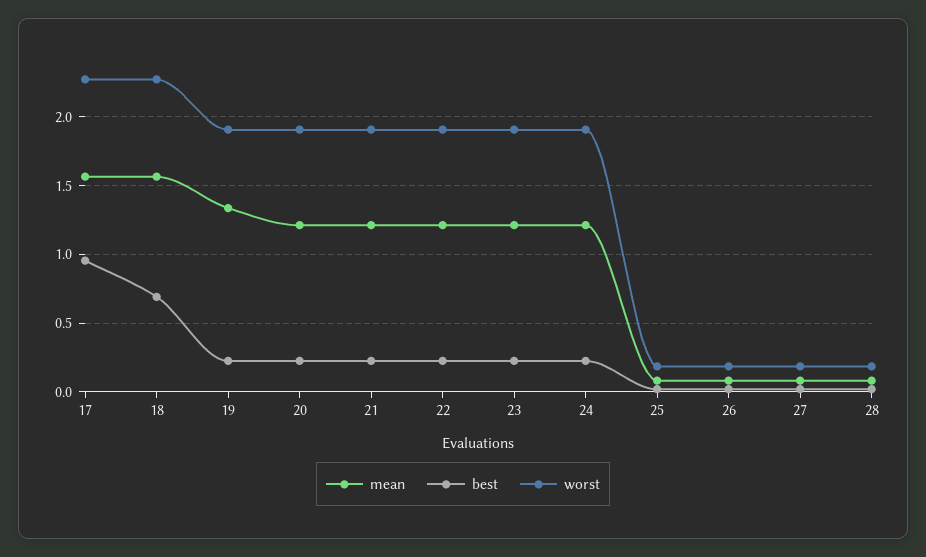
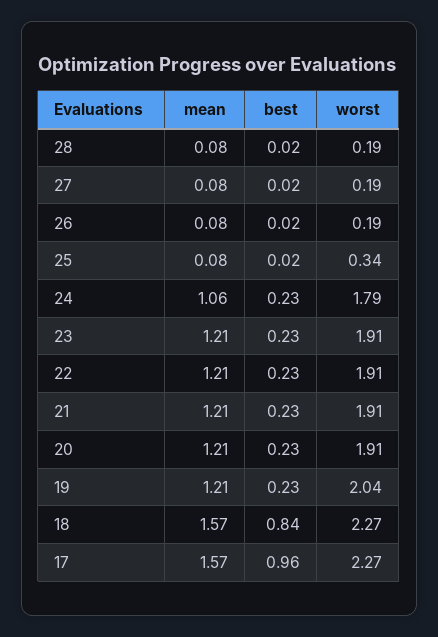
  {
    "mean": {
      "17": 1.57,
      "18": 1.57,
-     "19": 1.35,
+     "19": 1.21,
      "20": 1.21,
      "21": 1.21,
      "22": 1.21,
      "23": 1.21,
-     "24": 1.2,
+     "24": 1.06,
      "25": 0.08,
      "26": 0.08,
      "27": 0.08,
      "28": 0.08
    },
    "best": {
      "17": 0.96,
-     "18": 0.7,
+     "18": 0.84,
      "19": 0.23,
      "20": 0.23,
      "21": 0.23,
      "22": 0.23,
      "23": 0.23,
      "24": 0.23,
      "25": 0.02,
      "26": 0.02,
      "27": 0.02,
      "28": 0.02
    },
    "worst": {
      "17": 2.27,
      "18": 2.27,
-     "19": 1.9,
+     "19": 2.04,
      "20": 1.91,
      "21": 1.91,
      "22": 1.91,
      "23": 1.91,
-     "24": 1.9,
+     "24": 1.79,
-     "25": 0.2,
+     "25": 0.34,
      "26": 0.19,
      "27": 0.19,
      "28": 0.19
    }
  }

